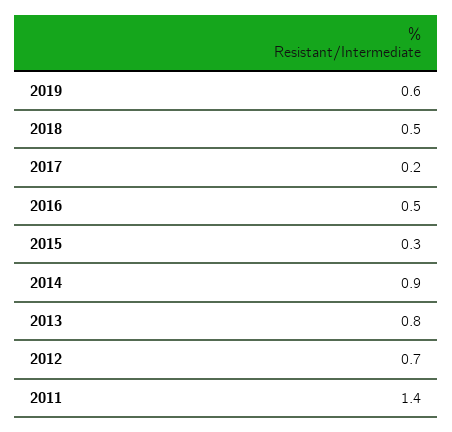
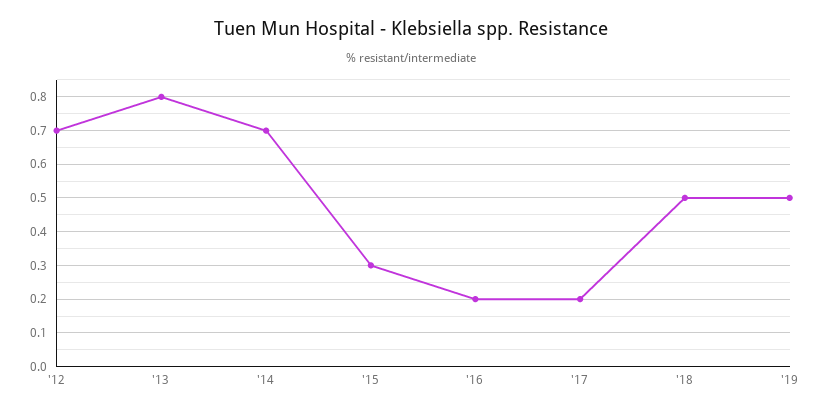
  {
-   "2019": 0.6,
+   "2019": 0.5,
    "2018": 0.5,
    "2017": 0.2,
-   "2016": 0.5,
+   "2016": 0.2,
    "2015": 0.3,
-   "2014": 0.9,
+   "2014": 0.7,
    "2013": 0.8,
-   "2012": 0.7,
+   "2012": 0.7
-   "2011": 1.4
  }

